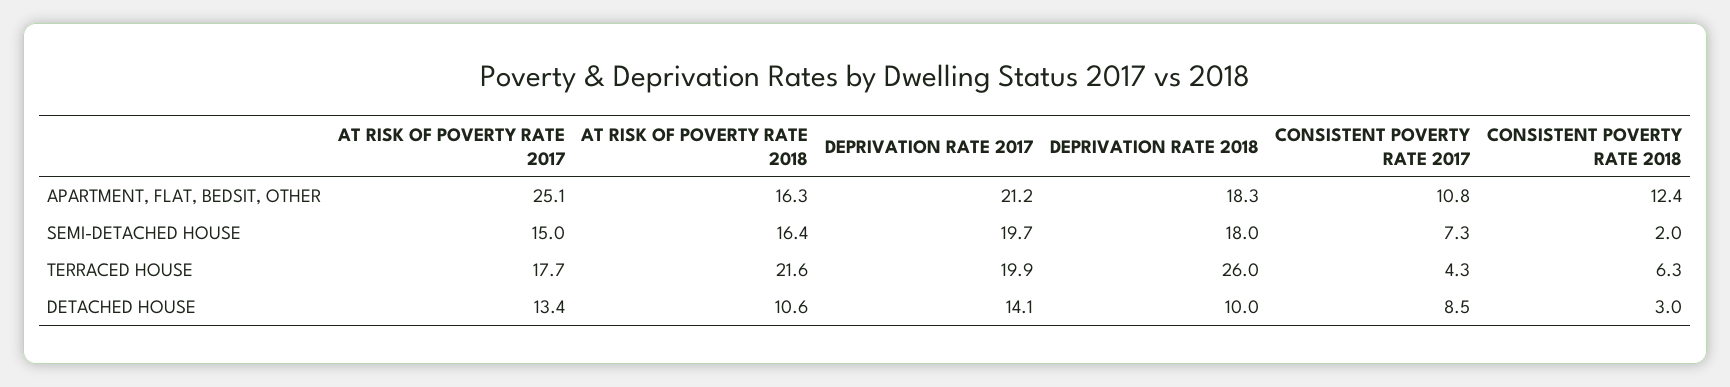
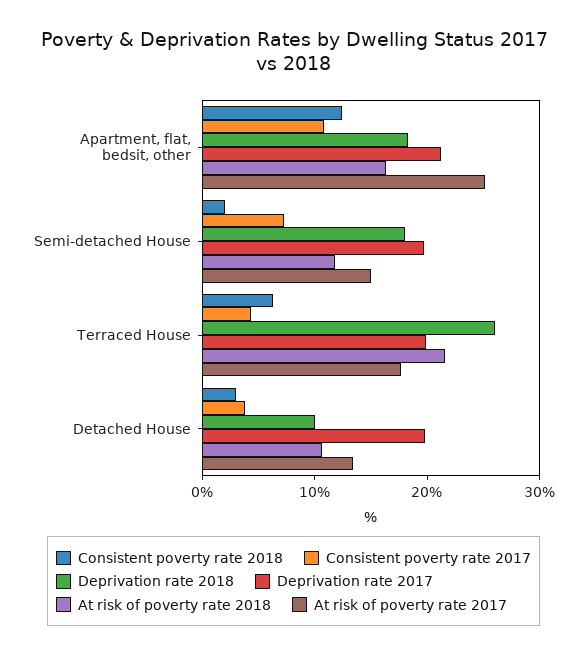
  {
    "AT RISK OF POVERTY RATE 2017": {
      "APARTMENT, FLAT, BEDSIT, OTHER": 25.1,
      "SEMI-DETACHED HOUSE": 15,
      "TERRACED HOUSE": 17.7,
      "DETACHED HOUSE": 13.4
    },
    "AT RISK OF POVERTY RATE 2018": {
      "APARTMENT, FLAT, BEDSIT, OTHER": 16.3,
-     "SEMI-DETACHED HOUSE": 16.4,
+     "SEMI-DETACHED HOUSE": 12,
      "TERRACED HOUSE": 21.6,
      "DETACHED HOUSE": 10.6
    },
    "DEPRIVATION RATE 2017": {
      "APARTMENT, FLAT, BEDSIT, OTHER": 21.2,
      "SEMI-DETACHED HOUSE": 19.7,
      "TERRACED HOUSE": 19.9,
-     "DETACHED HOUSE": 14.1
+     "DETACHED HOUSE": 20
    },
    "DEPRIVATION RATE 2018": {
      "APARTMENT, FLAT, BEDSIT, OTHER": 18.3,
      "SEMI-DETACHED HOUSE": 18,
      "TERRACED HOUSE": 26,
      "DETACHED HOUSE": 10
    },
    "CONSISTENT POVERTY RATE 2017": {
      "APARTMENT, FLAT, BEDSIT, OTHER": 10.8,
      "SEMI-DETACHED HOUSE": 7.3,
      "TERRACED HOUSE": 4.3,
-     "DETACHED HOUSE": 8.5
+     "DETACHED HOUSE": 4
    },
    "CONSISTENT POVERTY RATE 2018": {
      "APARTMENT, FLAT, BEDSIT, OTHER": 12.4,
      "SEMI-DETACHED HOUSE": 2,
      "TERRACED HOUSE": 6.3,
      "DETACHED HOUSE": 3
    }
  }

